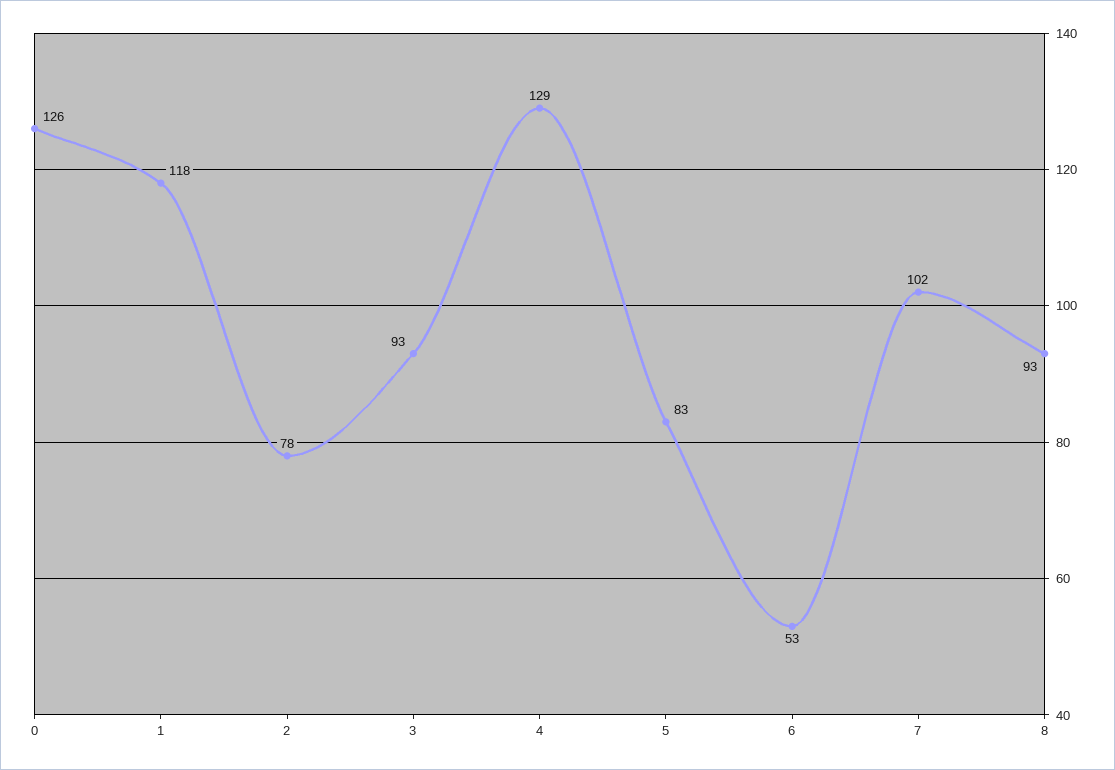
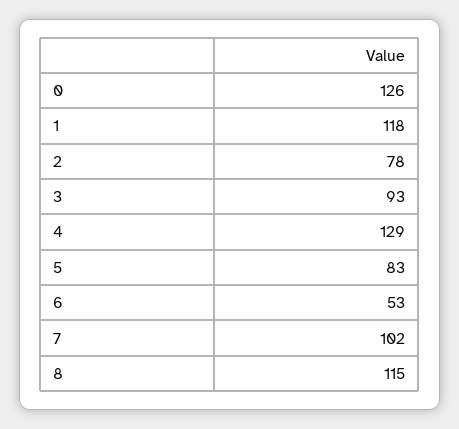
  {
    "0": 126,
    "1": 118,
    "2": 78,
    "3": 93,
    "4": 129,
    "5": 83,
    "6": 53,
    "7": 102,
-   "8": 93
+   "8": 115
  }

